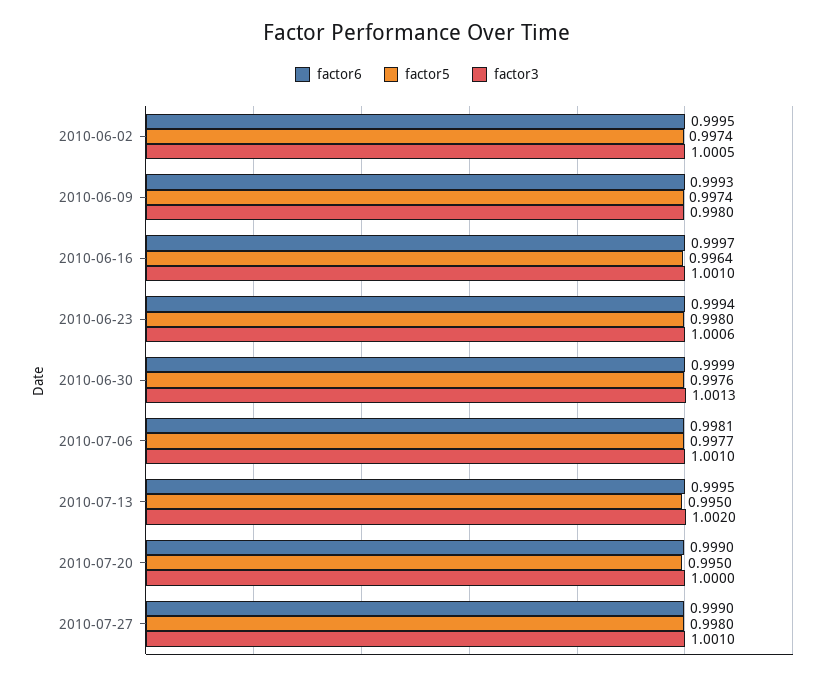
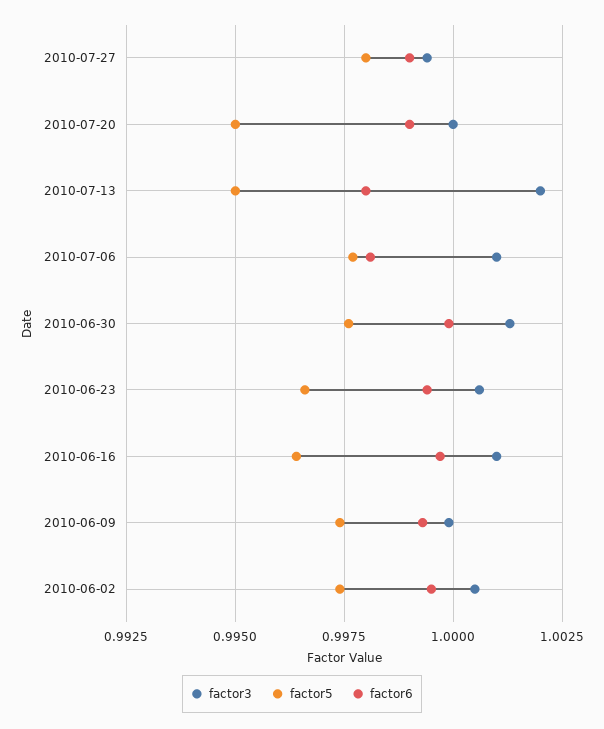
  {
    "factor6": {
      "2010-06-02": 0.9995,
      "2010-06-09": 0.9993,
      "2010-06-16": 0.9997,
      "2010-06-23": 0.9994,
      "2010-06-30": 0.9999,
      "2010-07-06": 0.9981,
-     "2010-07-13": 0.9995,
+     "2010-07-13": 0.998,
      "2010-07-20": 0.999,
      "2010-07-27": 0.999
    },
    "factor5": {
      "2010-06-02": 0.9974,
      "2010-06-09": 0.9974,
      "2010-06-16": 0.9964,
-     "2010-06-23": 0.998,
+     "2010-06-23": 0.9965,
      "2010-06-30": 0.9976,
      "2010-07-06": 0.9977,
      "2010-07-13": 0.995,
      "2010-07-20": 0.995,
      "2010-07-27": 0.998
    },
    "factor3": {
      "2010-06-02": 1.0005,
-     "2010-06-09": 0.998,
+     "2010-06-09": 1,
      "2010-06-16": 1.001,
      "2010-06-23": 1.0006,
      "2010-06-30": 1.0013,
      "2010-07-06": 1.001,
      "2010-07-13": 1.002,
      "2010-07-20": 1,
-     "2010-07-27": 1.001
+     "2010-07-27": 0.9995
    }
  }

